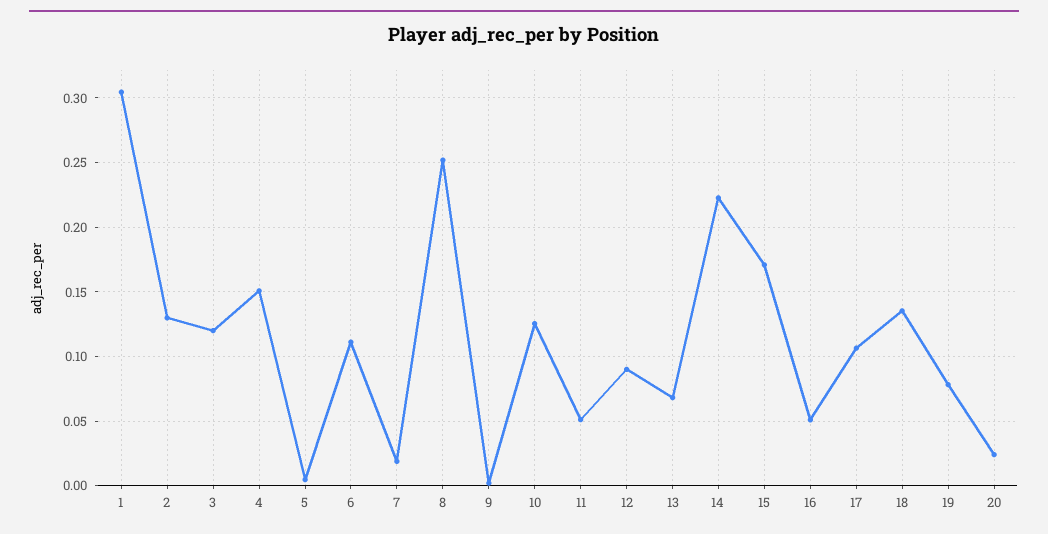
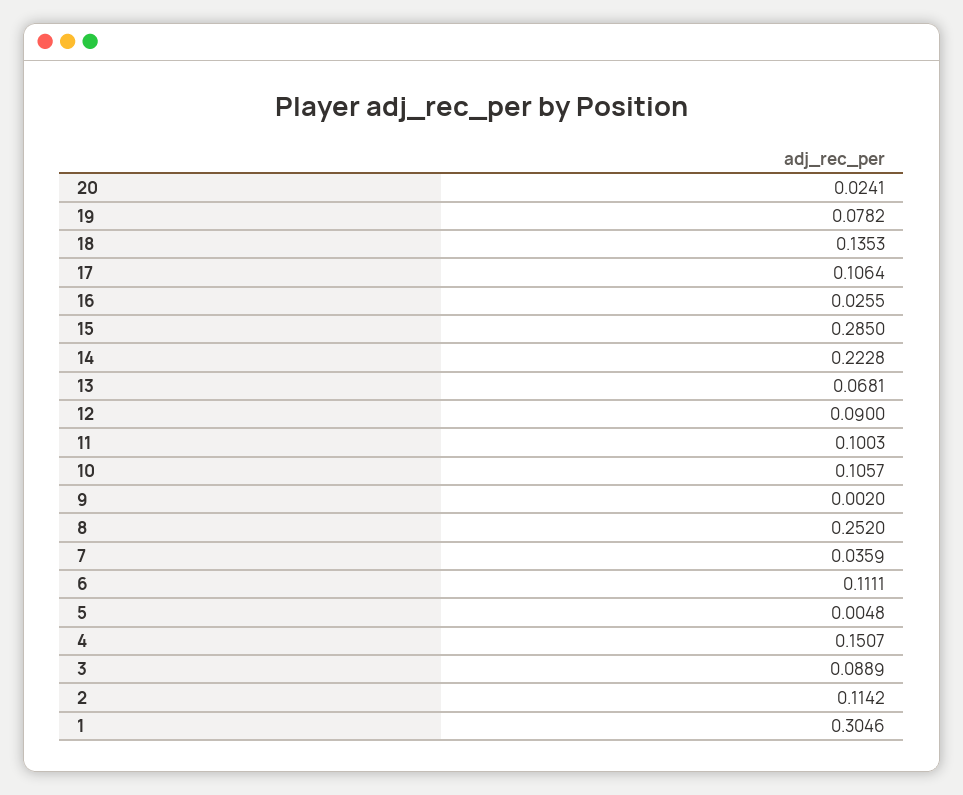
  {
    "1": 0.3046,
-   "2": 0.13,
+   "2": 0.1142,
-   "3": 0.12,
+   "3": 0.0889,
    "4": 0.1507,
    "5": 0.0048,
    "6": 0.1111,
-   "7": 0.02,
+   "7": 0.0359,
    "8": 0.252,
    "9": 0.002,
-   "10": 0.125,
+   "10": 0.1057,
-   "11": 0.05,
+   "11": 0.1003,
    "12": 0.09,
    "13": 0.0681,
    "14": 0.2228,
-   "15": 0.17,
+   "15": 0.285,
-   "16": 0.05,
+   "16": 0.0255,
    "17": 0.1064,
    "18": 0.1353,
    "19": 0.0782,
    "20": 0.0241
  }

